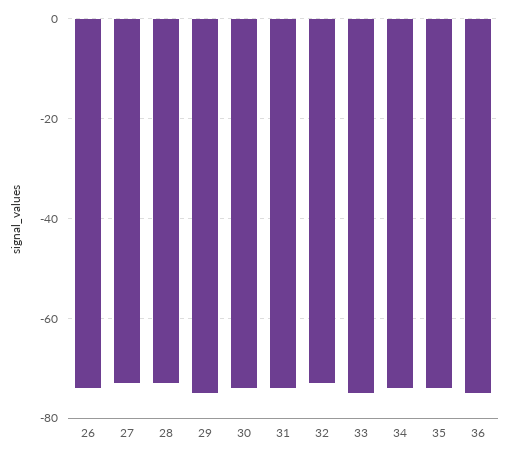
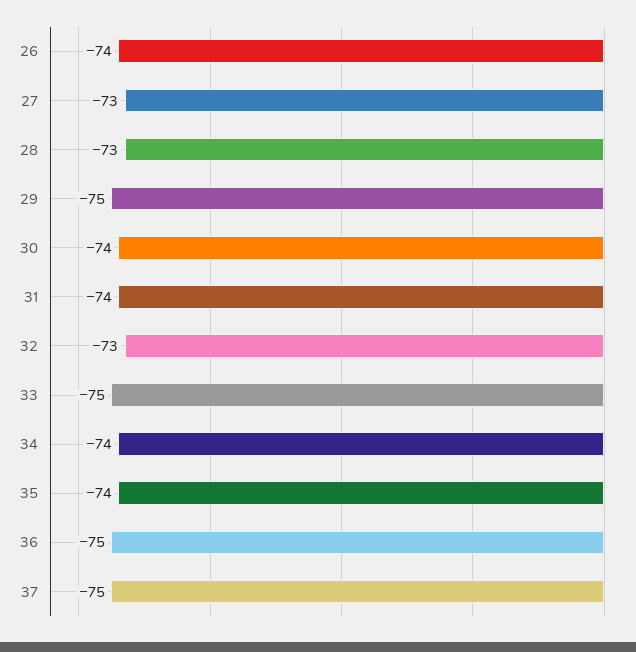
  {
    "26": -74,
    "27": -73,
    "28": -73,
    "29": -75,
    "30": -74,
    "31": -74,
    "32": -73,
    "33": -75,
    "34": -74,
    "35": -74,
-   "36": -75
+   "36": -75,
+   "37": -75
  }

